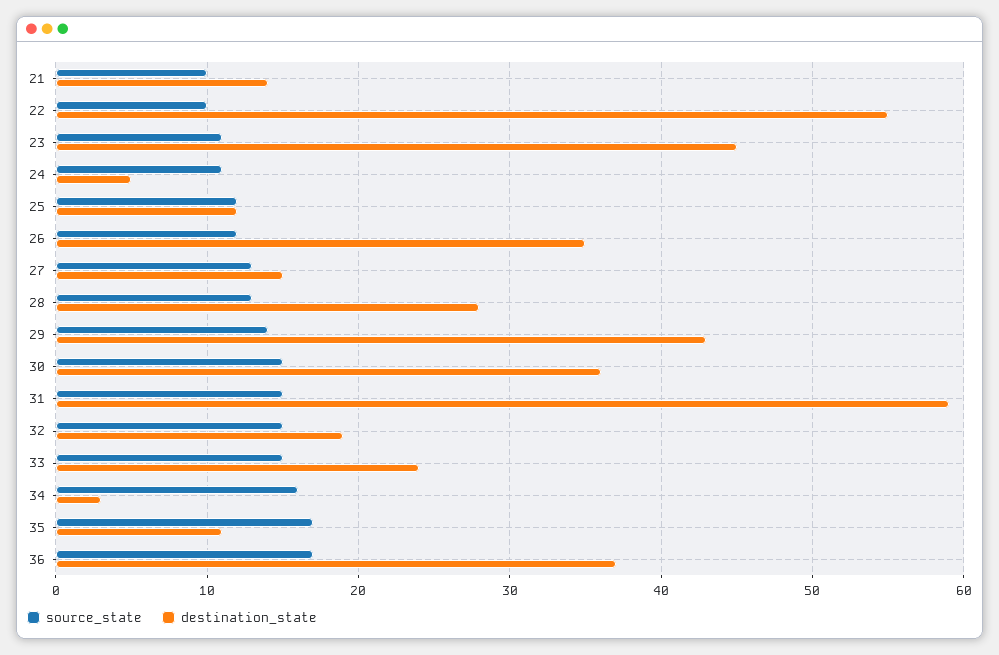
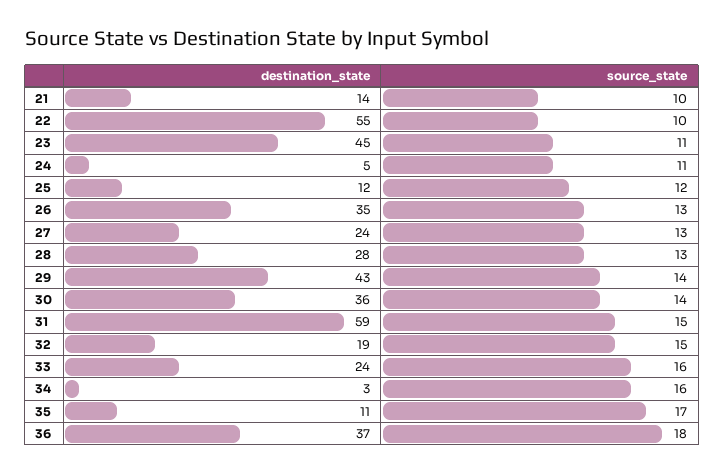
  {
    "source_state": {
      "21": 10,
      "22": 10,
      "23": 11,
      "24": 11,
      "25": 12,
-     "26": 12,
+     "26": 13,
      "27": 13,
      "28": 13,
      "29": 14,
-     "30": 15,
+     "30": 14,
      "31": 15,
      "32": 15,
-     "33": 15,
+     "33": 16,
      "34": 16,
      "35": 17,
-     "36": 17
+     "36": 18
    },
    "destination_state": {
      "21": 14,
      "22": 55,
      "23": 45,
      "24": 5,
      "25": 12,
      "26": 35,
-     "27": 15,
+     "27": 24,
      "28": 28,
      "29": 43,
      "30": 36,
      "31": 59,
      "32": 19,
      "33": 24,
      "34": 3,
      "35": 11,
      "36": 37
    }
  }

